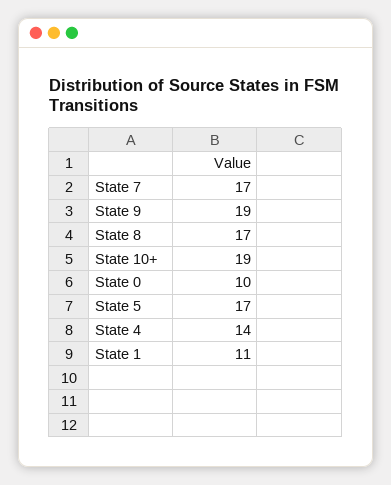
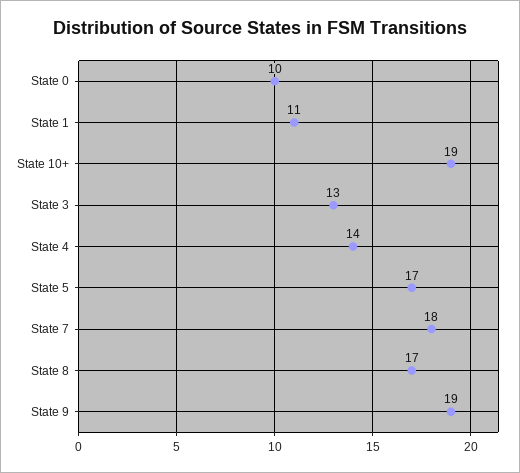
  {
-   "State 7": 17,
+   "State 7": 18,
    "State 9": 19,
    "State 8": 17,
    "State 10+": 19,
    "State 0": 10,
    "State 5": 17,
    "State 4": 14,
-   "State 1": 11
+   "State 1": 11,
+   "State 3": 13
  }

